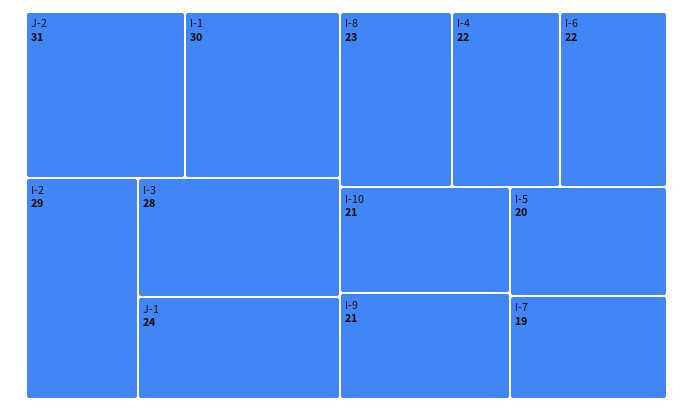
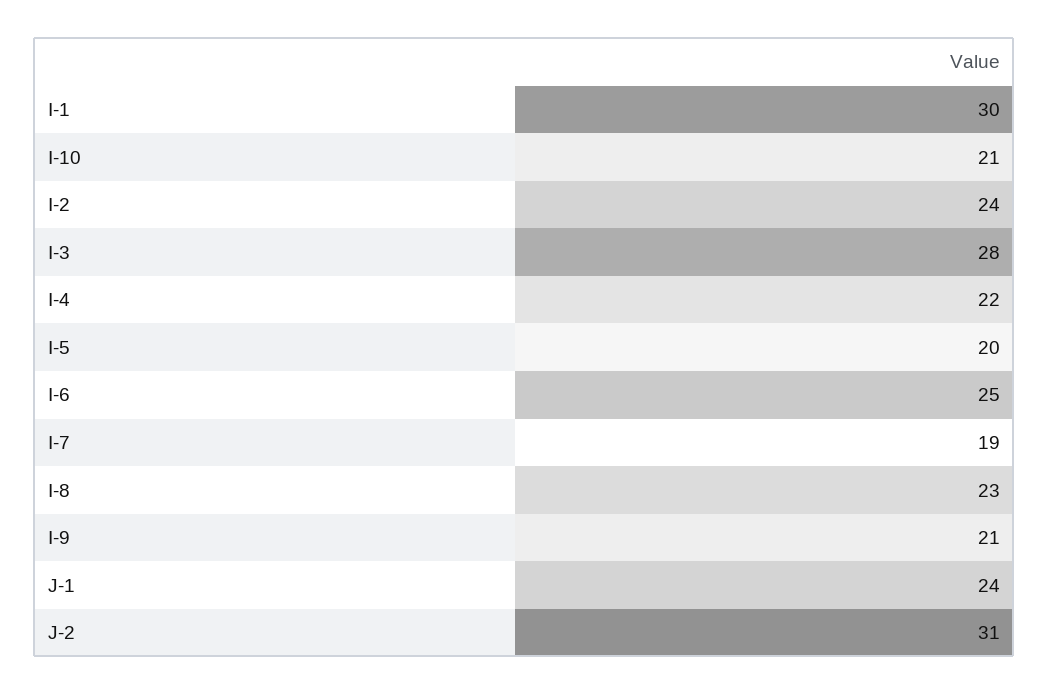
  {
    "J-2": 31,
    "I-1": 30,
-   "I-2": 29,
+   "I-2": 24,
    "I-3": 28,
    "J-1": 24,
    "I-8": 23,
    "I-4": 22,
-   "I-6": 22,
+   "I-6": 25,
    "I-10": 21,
    "I-9": 21,
    "I-5": 20,
    "I-7": 19
  }

